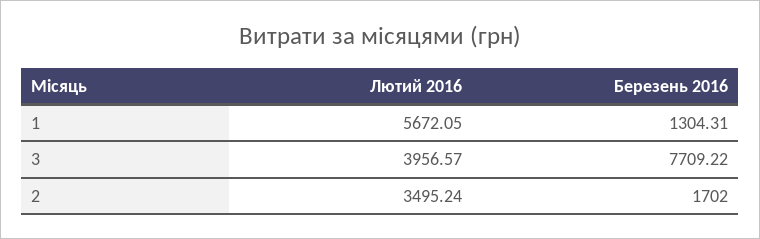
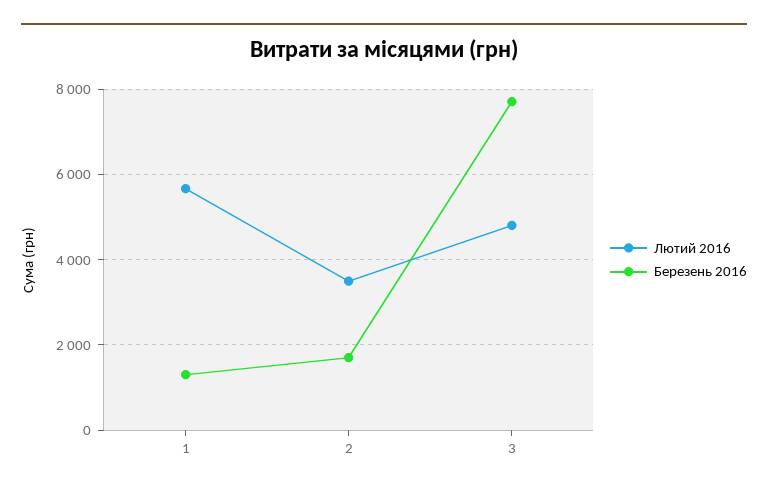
  {
    "Лютий 2016": {
      "1": 5672.05,
-     "3": 3956.57,
+     "3": 4800,
      "2": 3495.24
    },
    "Березень 2016": {
      "1": 1304.31,
      "3": 7709.22,
      "2": 1702
    }
  }

